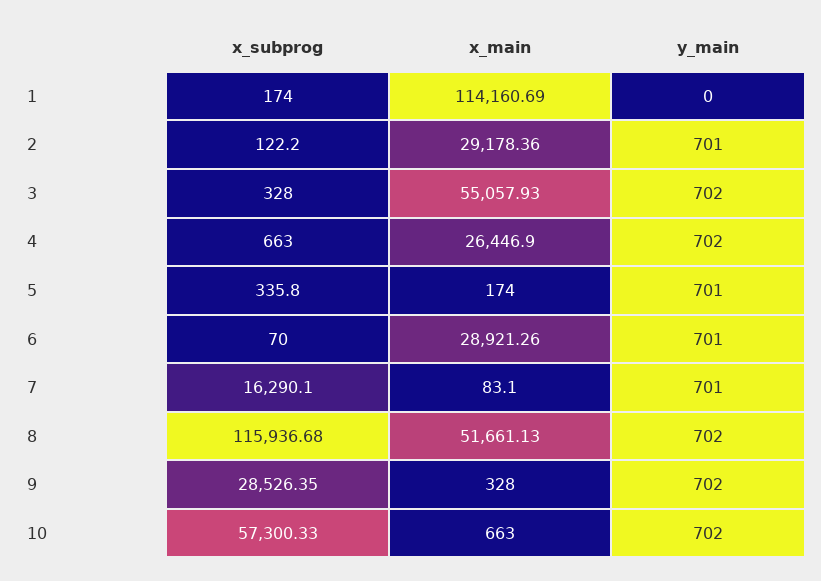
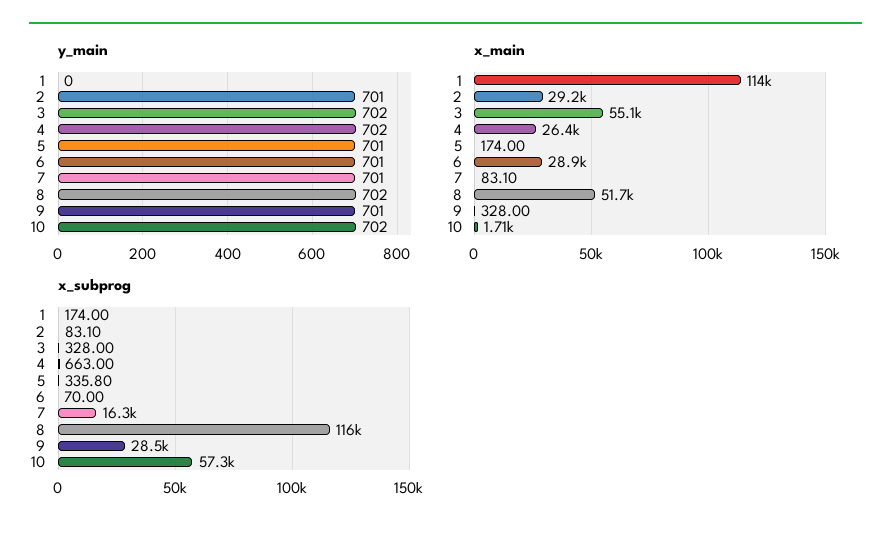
  {
    "x_subprog": {
      "1": 174,
-     "2": 122.2,
+     "2": 83.1,
      "3": 328,
      "4": 663,
      "5": 335.8,
      "6": 70,
      "7": 16290.1,
      "8": 115936.68,
      "9": 28526.35,
      "10": 57300.33
    },
    "x_main": {
      "1": 114160.69,
      "2": 29178.36,
      "3": 55057.93,
      "4": 26446.9,
      "5": 174,
      "6": 28921.26,
      "7": 83.1,
      "8": 51661.13,
      "9": 328,
-     "10": 663
+     "10": 1710
    },
    "y_main": {
      "1": 0,
      "2": 701,
      "3": 702,
      "4": 702,
      "5": 701,
      "6": 701,
      "7": 701,
      "8": 702,
-     "9": 702,
+     "9": 701,
      "10": 702
    }
  }

